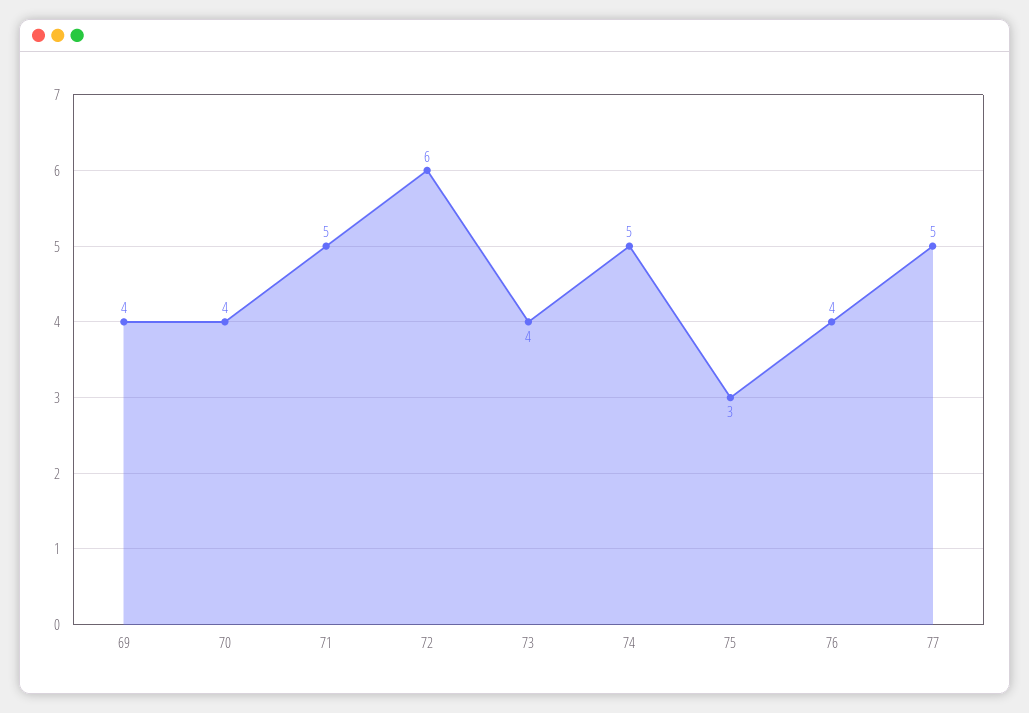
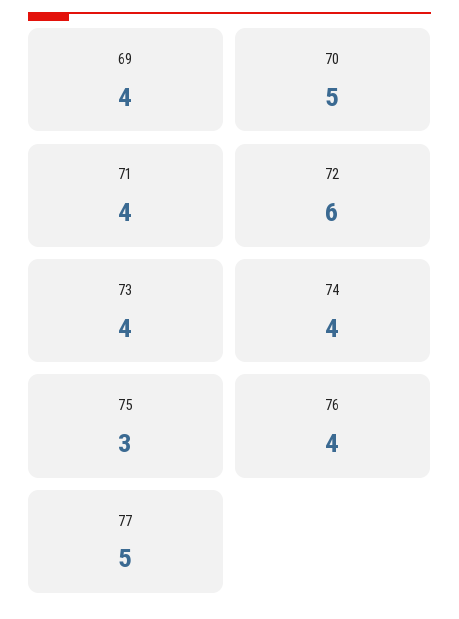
  {
    "69": 4,
-   "70": 4,
+   "70": 5,
-   "71": 5,
+   "71": 4,
    "72": 6,
    "73": 4,
-   "74": 5,
+   "74": 4,
    "75": 3,
    "76": 4,
    "77": 5
  }

